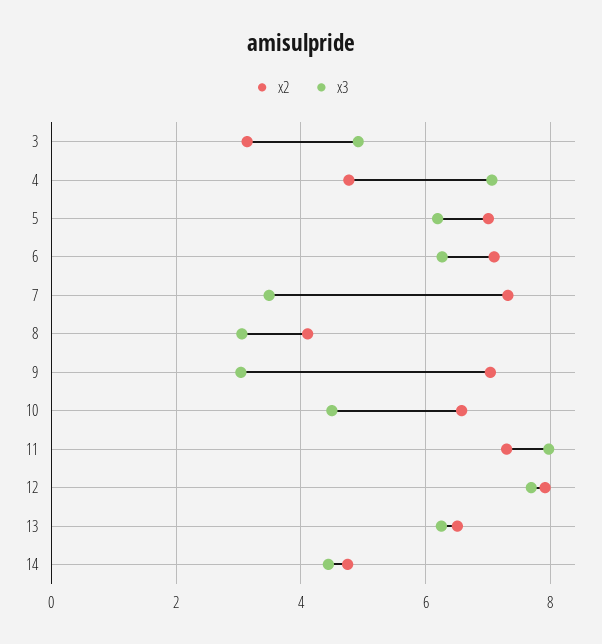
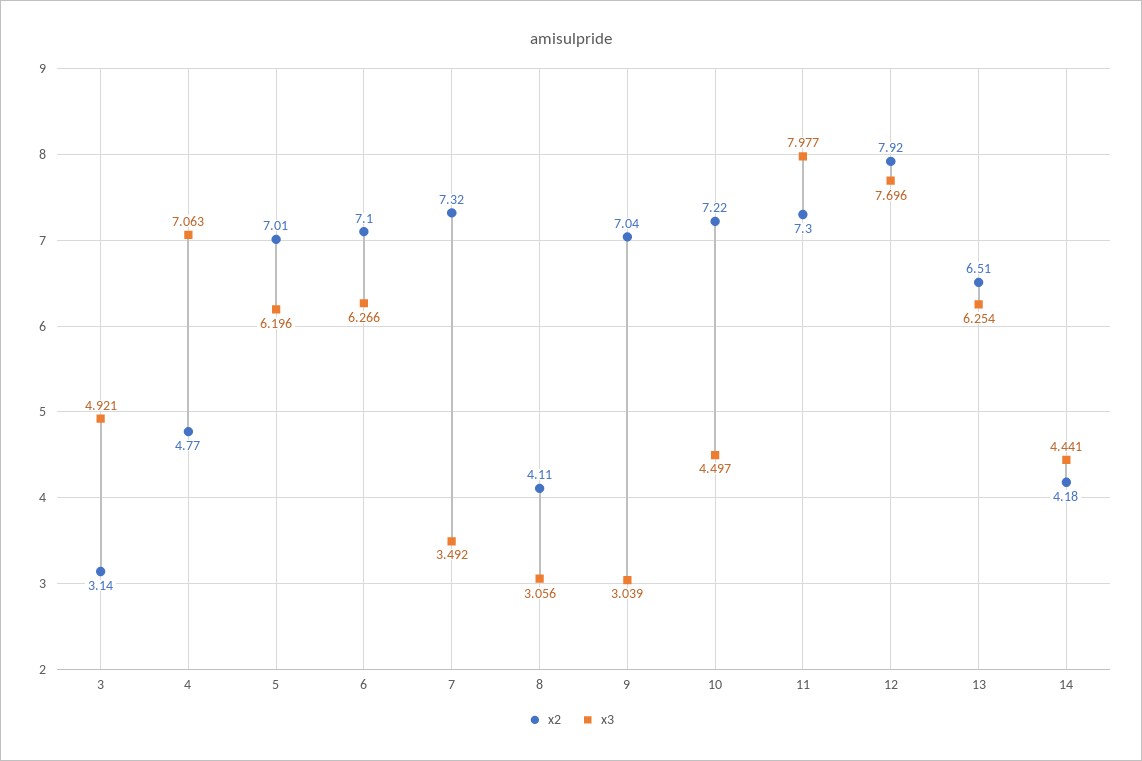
  {
    "x2": {
      "3": 3.14,
      "4": 4.77,
      "5": 7.01,
      "6": 7.1,
      "7": 7.32,
      "8": 4.11,
      "9": 7.04,
-     "10": 6.6,
+     "10": 7.22,
      "11": 7.3,
      "12": 7.92,
      "13": 6.51,
-     "14": 4.8
+     "14": 4.18
    },
    "x3": {
      "3": 4.921,
      "4": 7.063,
      "5": 6.196,
      "6": 6.266,
      "7": 3.492,
      "8": 3.056,
      "9": 3.039,
      "10": 4.497,
      "11": 7.977,
      "12": 7.696,
      "13": 6.254,
      "14": 4.441
    }
  }

